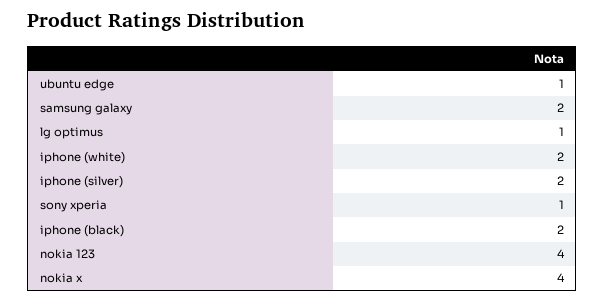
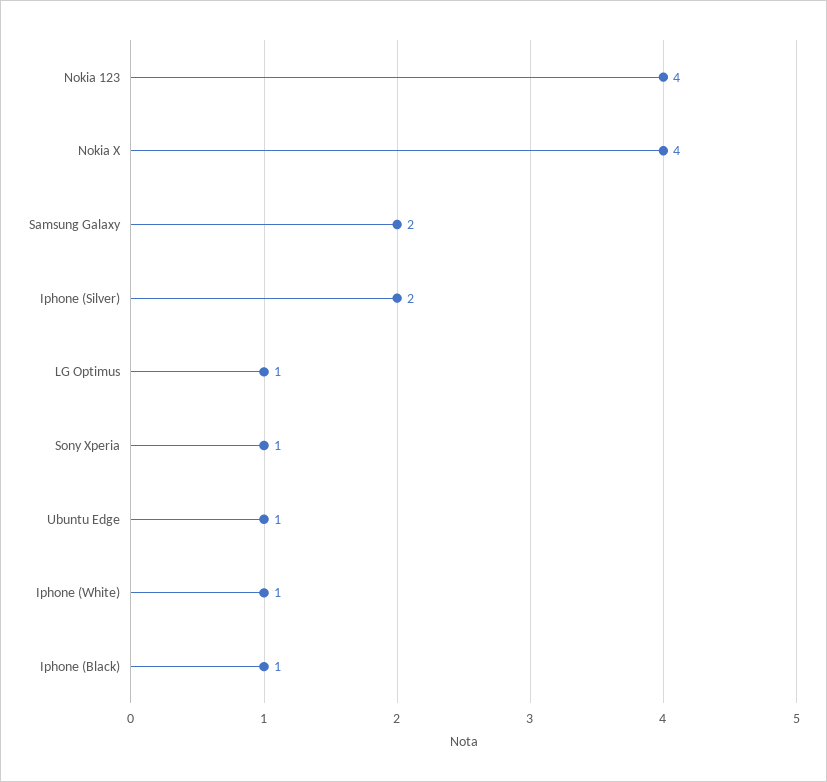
  {
    "ubuntu edge": 1,
    "samsung galaxy": 2,
    "lg optimus": 1,
-   "iphone (white)": 2,
+   "iphone (white)": 1,
    "iphone (silver)": 2,
    "sony xperia": 1,
-   "iphone (black)": 2,
+   "iphone (black)": 1,
    "nokia 123": 4,
    "nokia x": 4
  }

